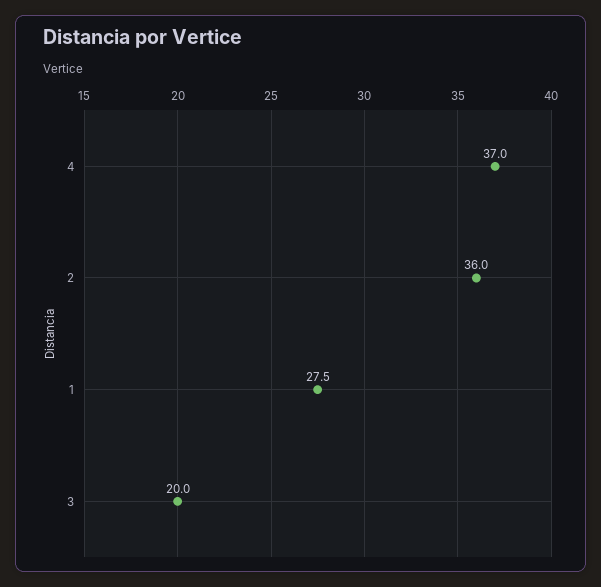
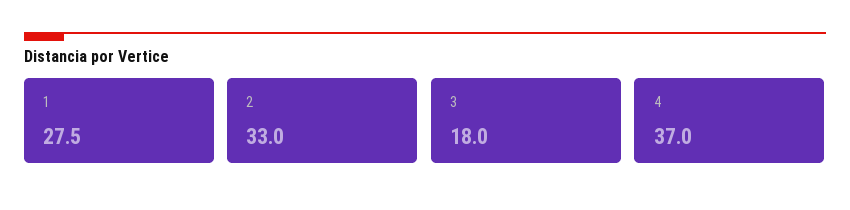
  {
    "4": 37,
-   "2": 36,
+   "2": 33,
    "1": 27.5,
-   "3": 20
+   "3": 18
  }

